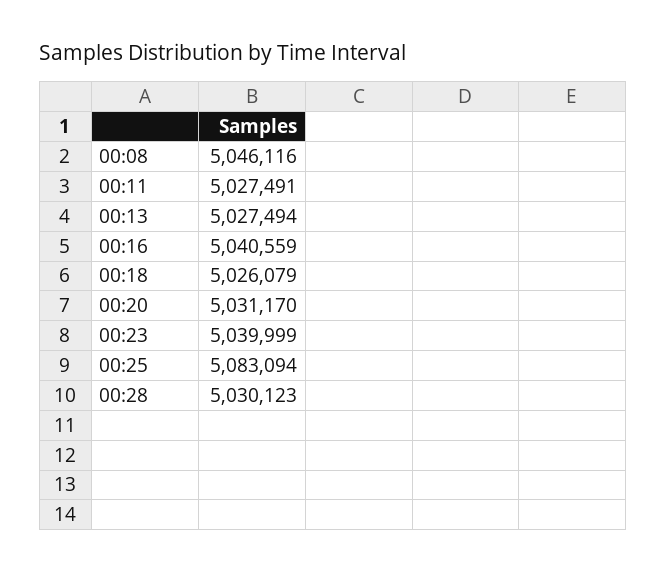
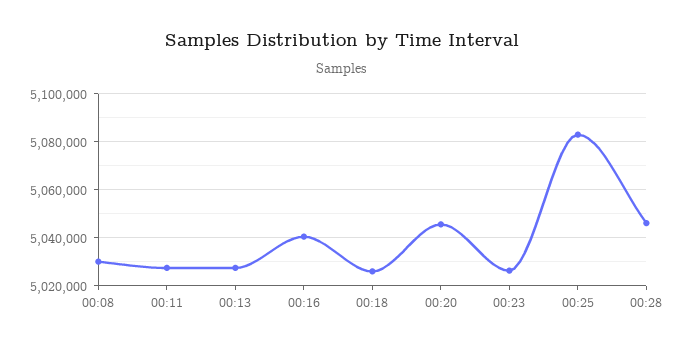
  {
-   "00:08": 5046116,
+   "00:08": 5030000,
    "00:11": 5027491,
    "00:13": 5027494,
    "00:16": 5040559,
    "00:18": 5026079,
-   "00:20": 5031170,
+   "00:20": 5045000,
-   "00:23": 5039999,
+   "00:23": 5025000,
    "00:25": 5083094,
-   "00:28": 5030123
+   "00:28": 5045000
  }

